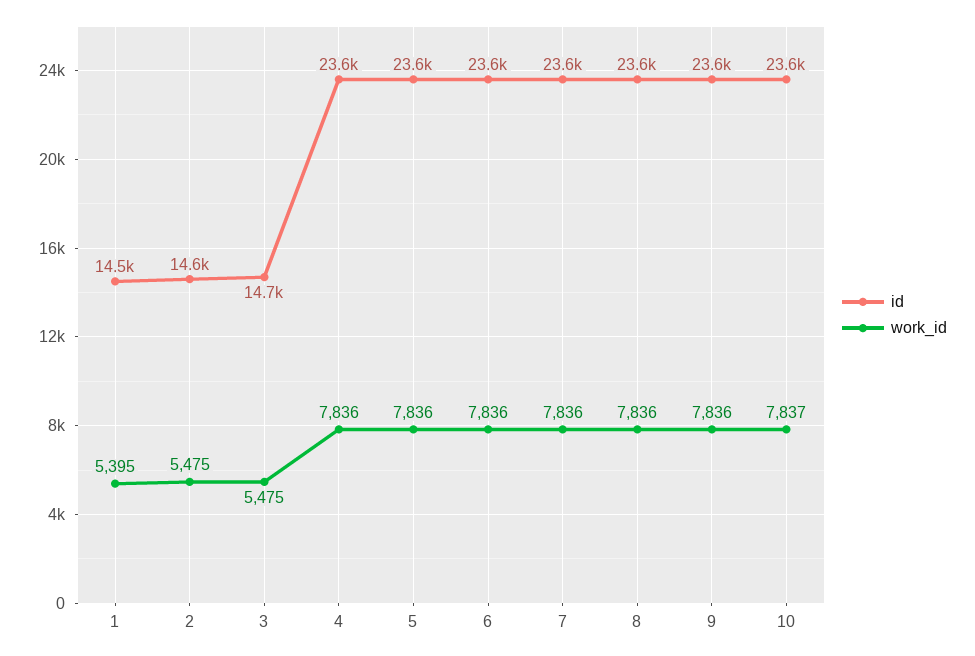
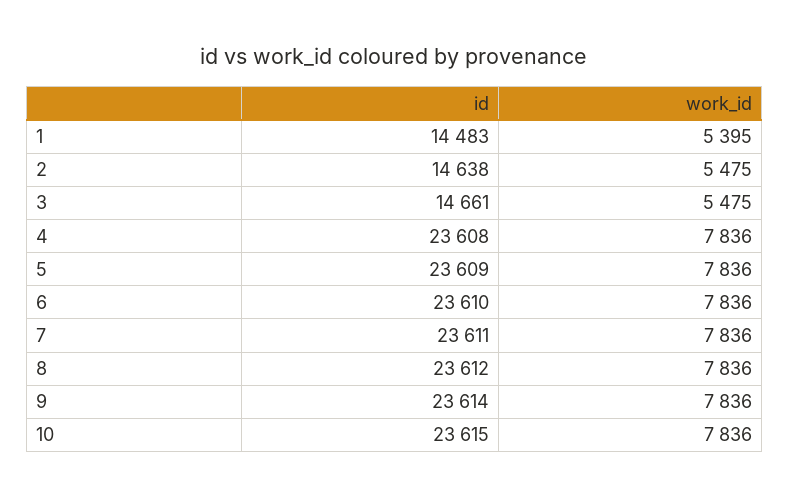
  {
    "id": {
      "1": 14483,
      "2": 14638,
      "3": 14661,
      "4": 23608,
      "5": 23609,
      "6": 23610,
      "7": 23611,
      "8": 23612,
      "9": 23614,
      "10": 23615
    },
    "work_id": {
      "1": 5395,
      "2": 5475,
      "3": 5475,
      "4": 7836,
      "5": 7836,
      "6": 7836,
      "7": 7836,
      "8": 7836,
      "9": 7836,
-     "10": 7837
+     "10": 7836
    }
  }

